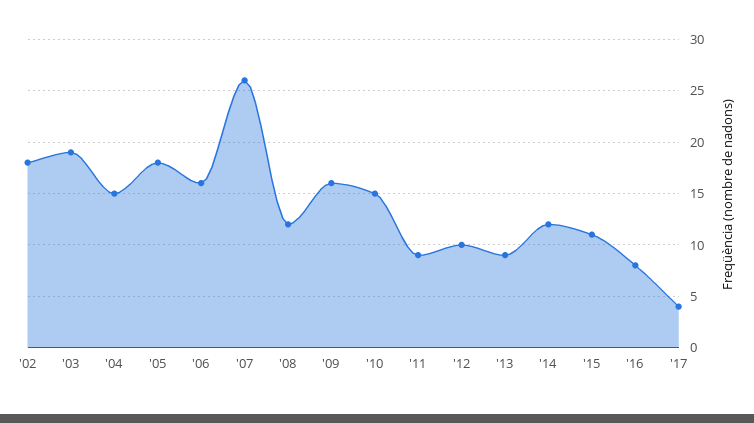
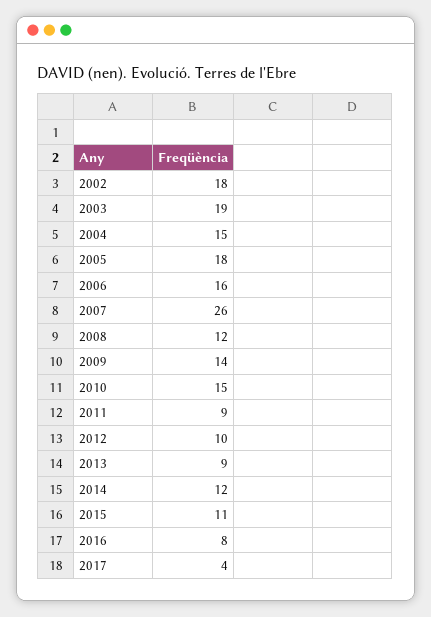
  {
    "'02": 18,
    "'03": 19,
    "'04": 15,
    "'05": 18,
    "'06": 16,
    "'07": 26,
    "'08": 12,
-   "'09": 16,
+   "'09": 14,
    "'10": 15,
    "'11": 9,
    "'12": 10,
    "'13": 9,
    "'14": 12,
    "'15": 11,
    "'16": 8,
    "'17": 4
  }

